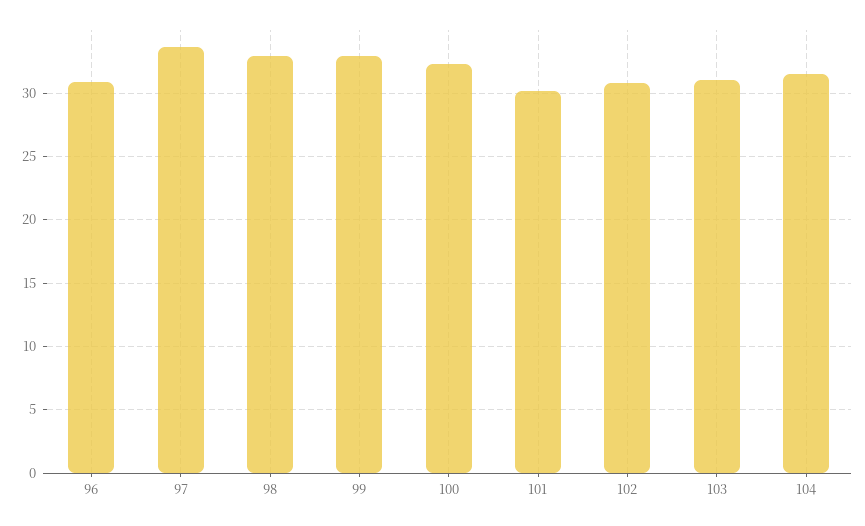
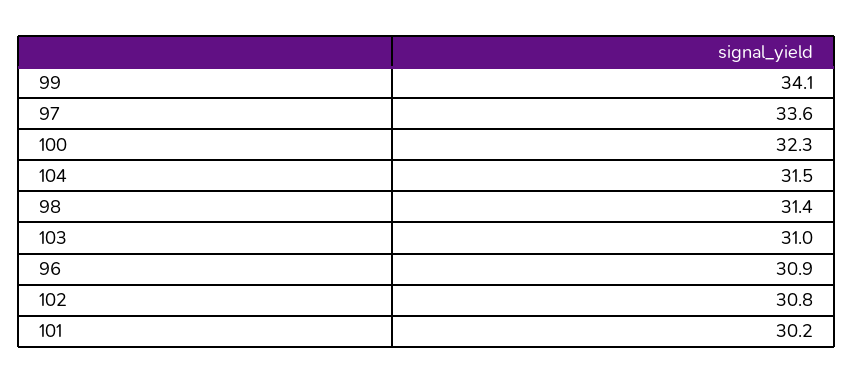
  {
    "96": 30.9,
    "97": 33.6,
-   "98": 33,
+   "98": 31.4,
-   "99": 33,
+   "99": 34.1,
    "100": 32.3,
    "101": 30.2,
    "102": 30.8,
    "103": 31,
    "104": 31.5
  }

